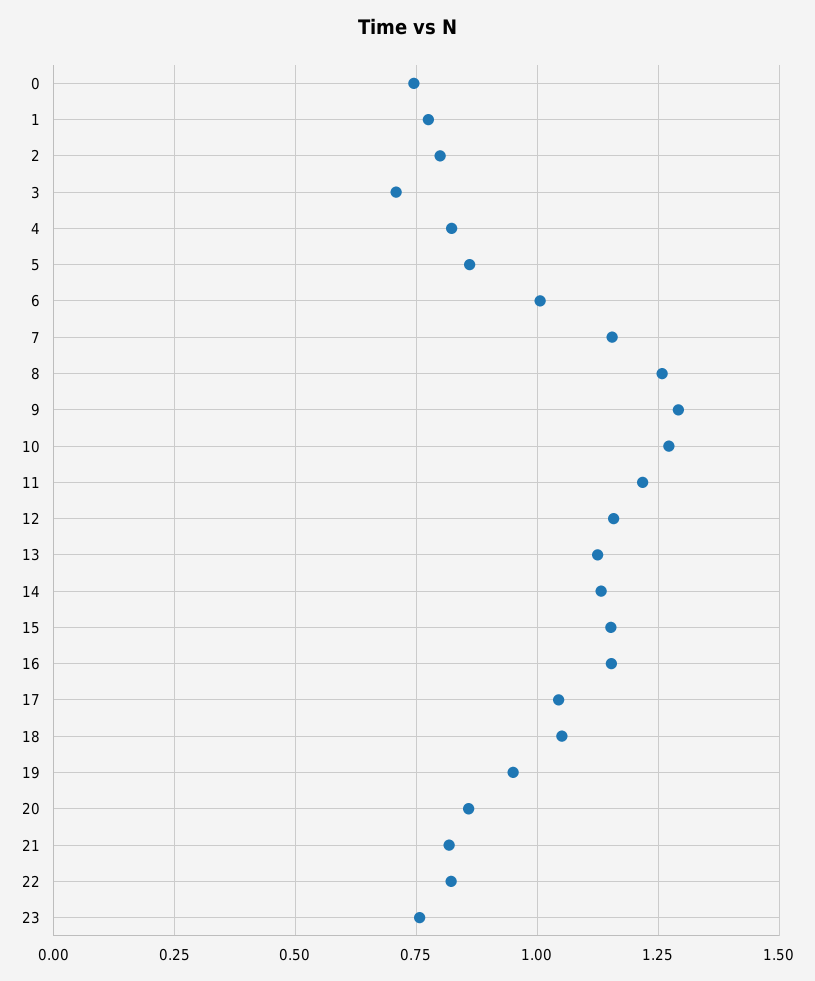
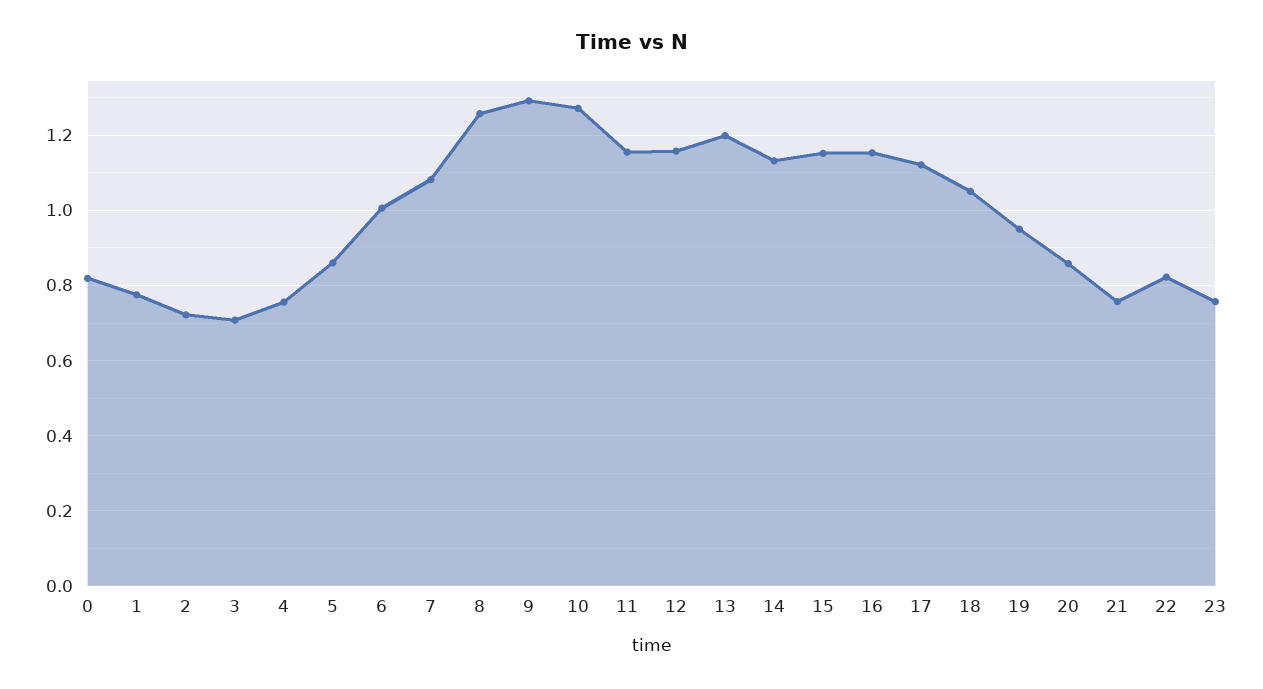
  {
-   "0": 0.75,
+   "0": 0.82,
    "1": 0.78,
-   "2": 0.8,
+   "2": 0.72,
    "3": 0.7,
-   "4": 0.825,
+   "4": 0.76,
    "5": 0.86,
    "6": 1,
-   "7": 1.15,
+   "7": 1.08,
    "8": 1.26,
    "9": 1.3,
    "10": 1.28,
-   "11": 1.225,
+   "11": 1.16,
    "12": 1.16,
-   "13": 1.125,
+   "13": 1.2,
    "14": 1.14,
    "15": 1.16,
    "16": 1.16,
-   "17": 1.05,
+   "17": 1.12,
    "18": 1.06,
    "19": 0.96,
    "20": 0.86,
-   "21": 0.825,
+   "21": 0.76,
    "22": 0.82,
    "23": 0.76
  }

